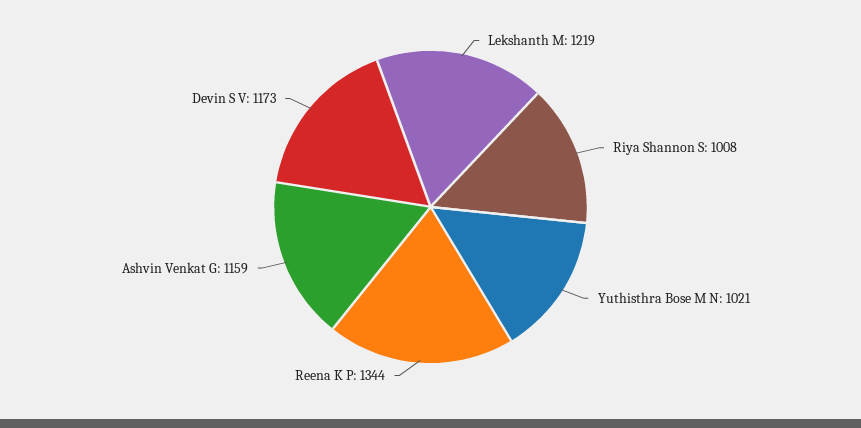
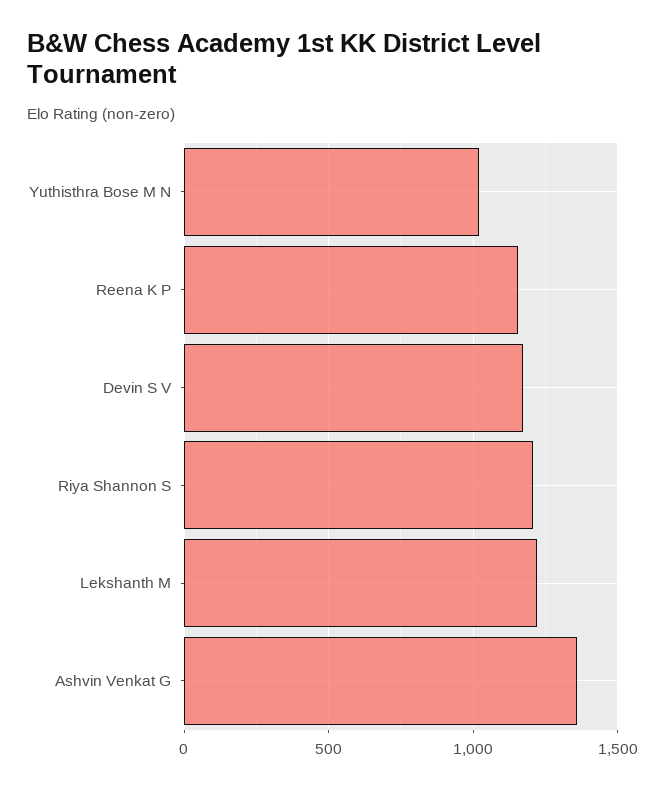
  {
    "Lekshanth M": 1219,
-   "Riya Shannon S": 1008,
+   "Riya Shannon S": 1200,
    "Yuthisthra Bose M N": 1021,
-   "Reena K P": 1344,
+   "Reena K P": 1150,
-   "Ashvin Venkat G": 1159,
+   "Ashvin Venkat G": 1350,
    "Devin S V": 1173
  }

